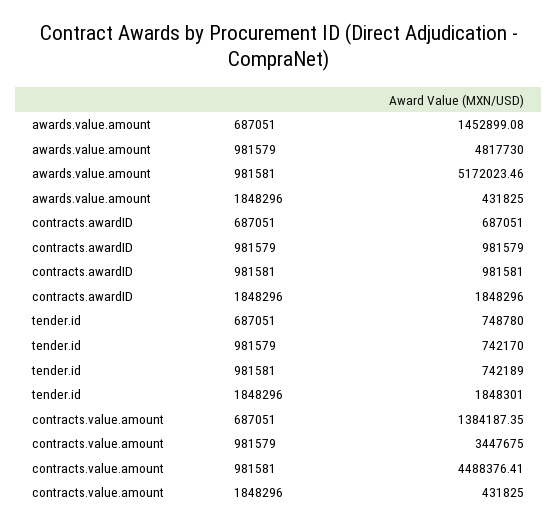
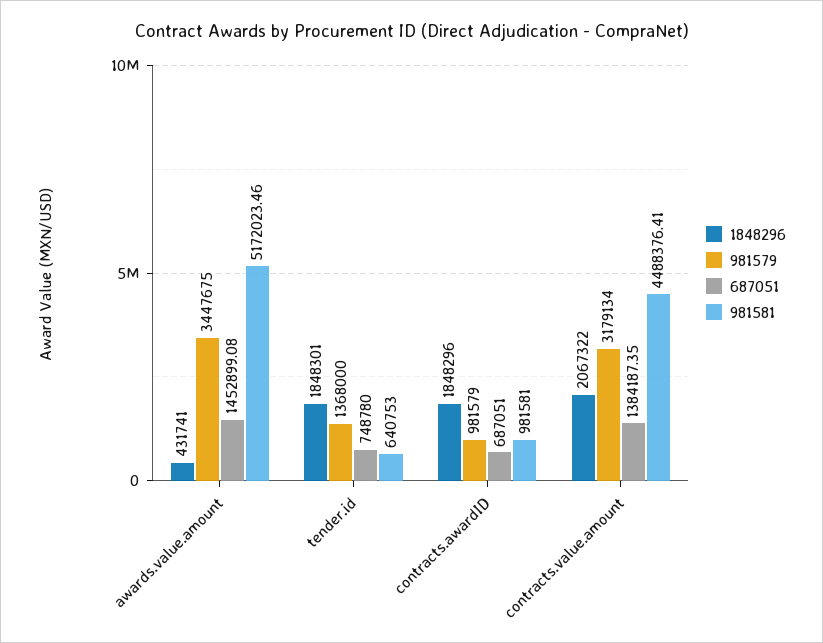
  {
    "687051": {
      "awards.value.amount": 1452899.08,
      "contracts.awardID": 687051,
      "tender.id": 748780,
      "contracts.value.amount": 1384187.35
    },
    "981579": {
-     "awards.value.amount": 4817730,
+     "awards.value.amount": 3447675,
      "contracts.awardID": 981579,
-     "tender.id": 742170,
+     "tender.id": 1368000,
-     "contracts.value.amount": 3447675
+     "contracts.value.amount": 3179134
    },
    "981581": {
      "awards.value.amount": 5172023.46,
      "contracts.awardID": 981581,
-     "tender.id": 742189,
+     "tender.id": 640753,
      "contracts.value.amount": 4488376.41
    },
    "1848296": {
-     "awards.value.amount": 431825,
+     "awards.value.amount": 431741,
      "contracts.awardID": 1848296,
      "tender.id": 1848301,
-     "contracts.value.amount": 431825
+     "contracts.value.amount": 2067322
    }
  }

